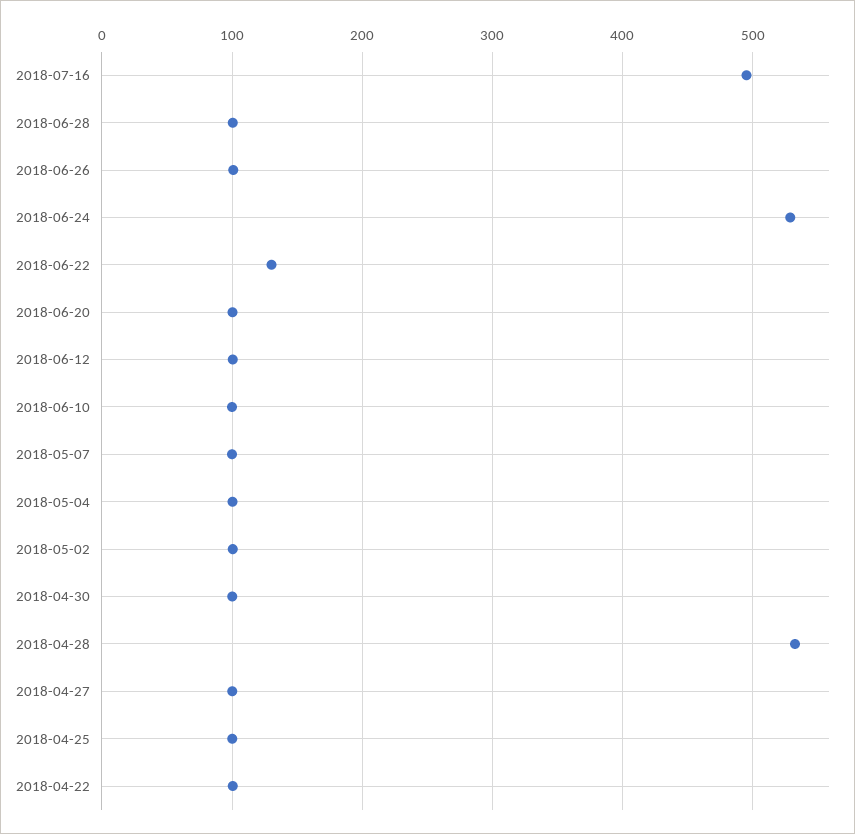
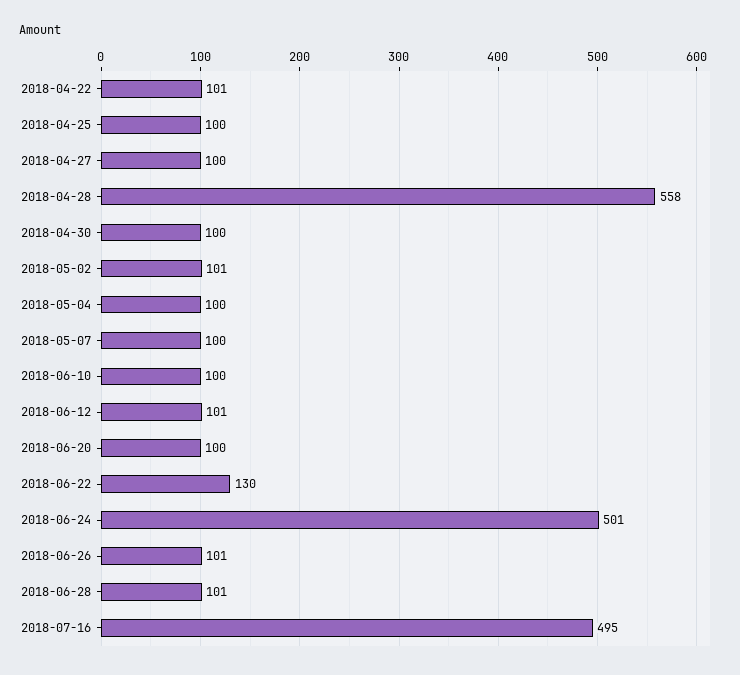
  {
    "2018-07-16": 495,
    "2018-06-28": 101,
    "2018-06-26": 101,
-   "2018-06-24": 530,
+   "2018-06-24": 501,
    "2018-06-22": 130,
    "2018-06-20": 100,
    "2018-06-12": 101,
    "2018-06-10": 100,
    "2018-05-07": 100,
    "2018-05-04": 100,
    "2018-05-02": 101,
    "2018-04-30": 100,
-   "2018-04-28": 530,
+   "2018-04-28": 558,
    "2018-04-27": 100,
    "2018-04-25": 100,
    "2018-04-22": 101
  }

